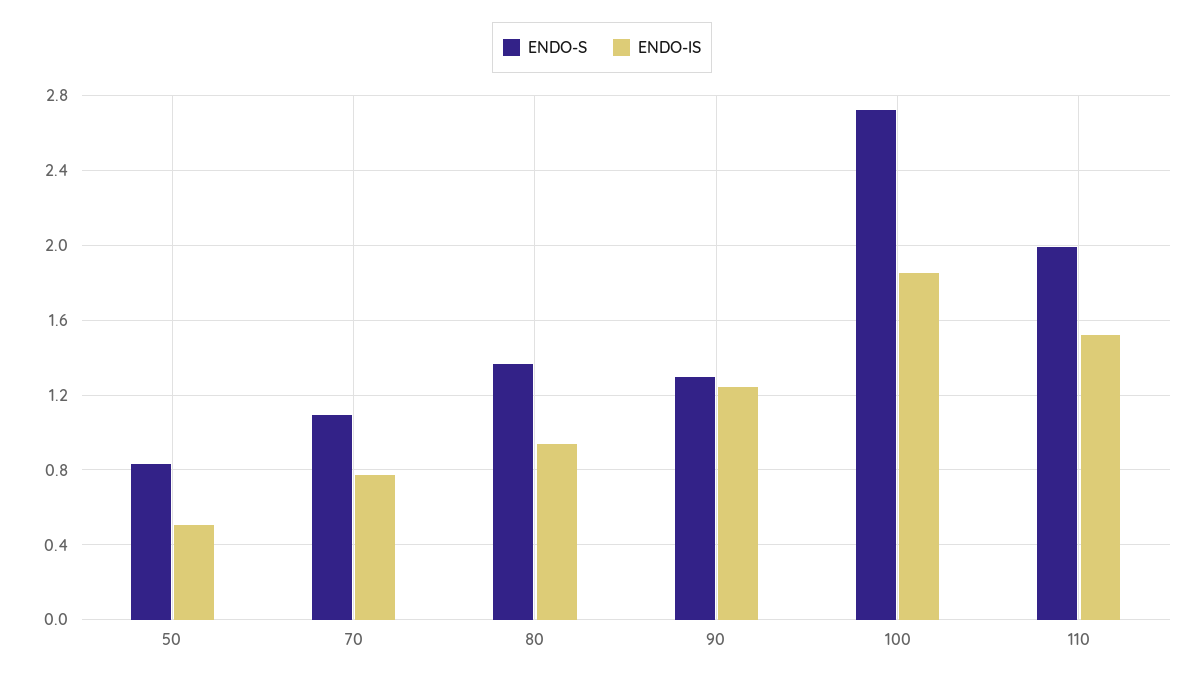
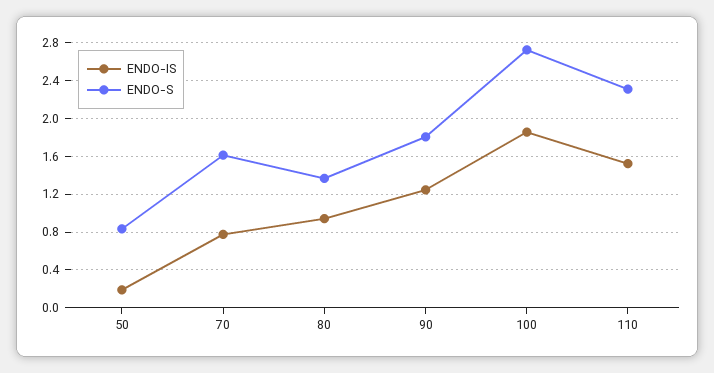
  {
    "ENDO-S": {
      "50": 0.85,
-     "70": 1.1,
+     "70": 1.6,
      "80": 1.35,
-     "90": 1.3,
+     "90": 1.8,
      "100": 2.7,
-     "110": 2
+     "110": 2.3
    },
    "ENDO-IS": {
-     "50": 0.5,
+     "50": 0.2,
      "70": 0.75,
      "80": 0.95,
      "90": 1.25,
      "100": 1.85,
      "110": 1.5
    }
  }

